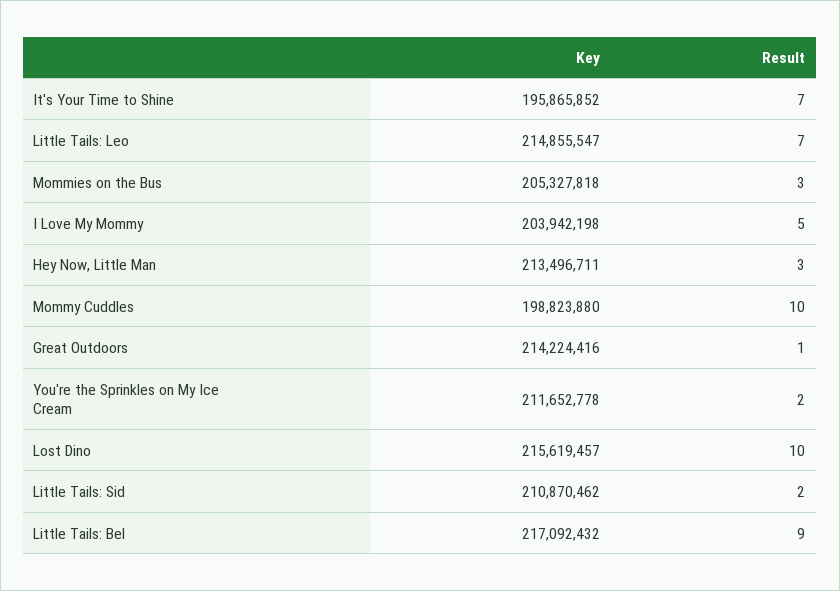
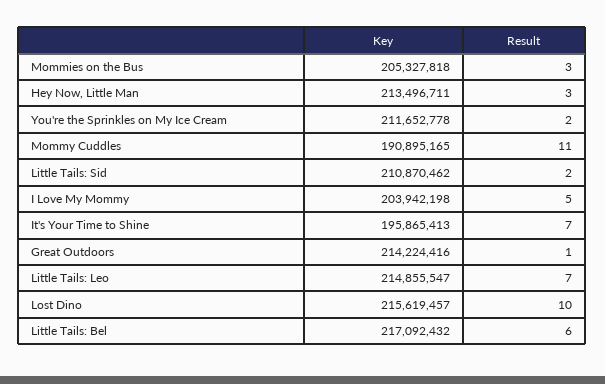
  {
    "Key": {
-     "It's Your Time to Shine": 195865852,
+     "It's Your Time to Shine": 195865413,
      "Little Tails: Leo": 214855547,
      "Mommies on the Bus": 205327818,
      "I Love My Mommy": 203942198,
      "Hey Now, Little Man": 213496711,
-     "Mommy Cuddles": 198823880,
+     "Mommy Cuddles": 190895165,
      "Great Outdoors": 214224416,
      "You're the Sprinkles on My Ice Cream": 211652778,
      "Lost Dino": 215619457,
      "Little Tails: Sid": 210870462,
      "Little Tails: Bel": 217092432
    },
    "Result": {
      "It's Your Time to Shine": 7,
      "Little Tails: Leo": 7,
      "Mommies on the Bus": 3,
      "I Love My Mommy": 5,
      "Hey Now, Little Man": 3,
-     "Mommy Cuddles": 10,
+     "Mommy Cuddles": 11,
      "Great Outdoors": 1,
      "You're the Sprinkles on My Ice Cream": 2,
      "Lost Dino": 10,
      "Little Tails: Sid": 2,
-     "Little Tails: Bel": 9
+     "Little Tails: Bel": 6
    }
  }

